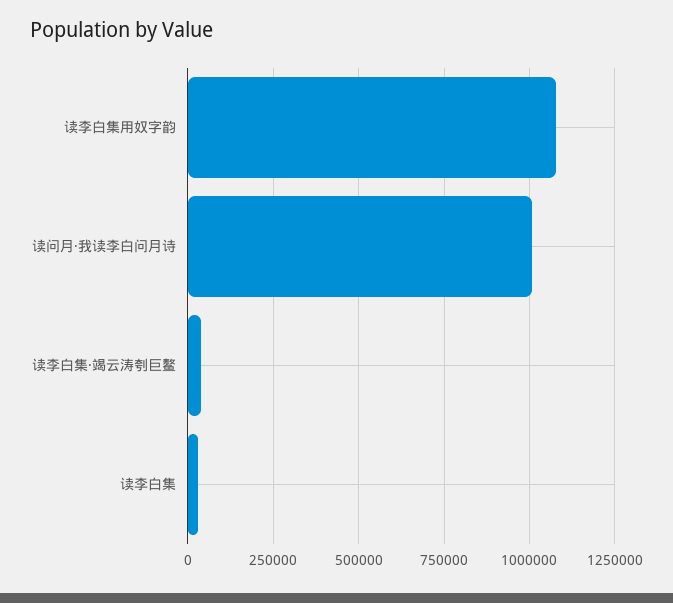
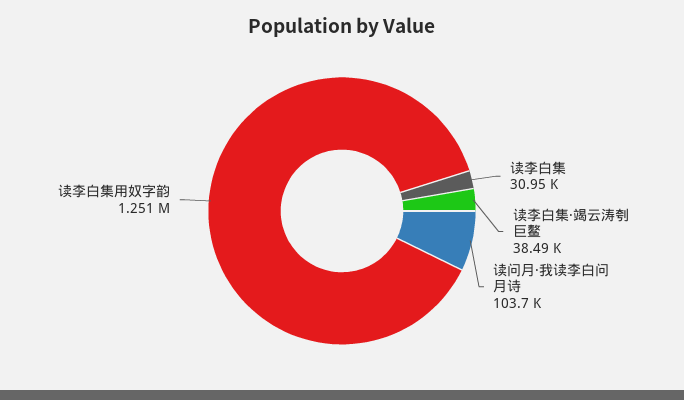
  {
-   "读李白集用奴字韵": 1075000,
+   "读李白集用奴字韵": 1251000,
-   "读问月·我读李白问月诗": 1000000,
+   "读问月·我读李白问月诗": 103700,
    "读李白集·竭云涛刳巨鳌": 38490,
    "读李白集": 30950
  }

